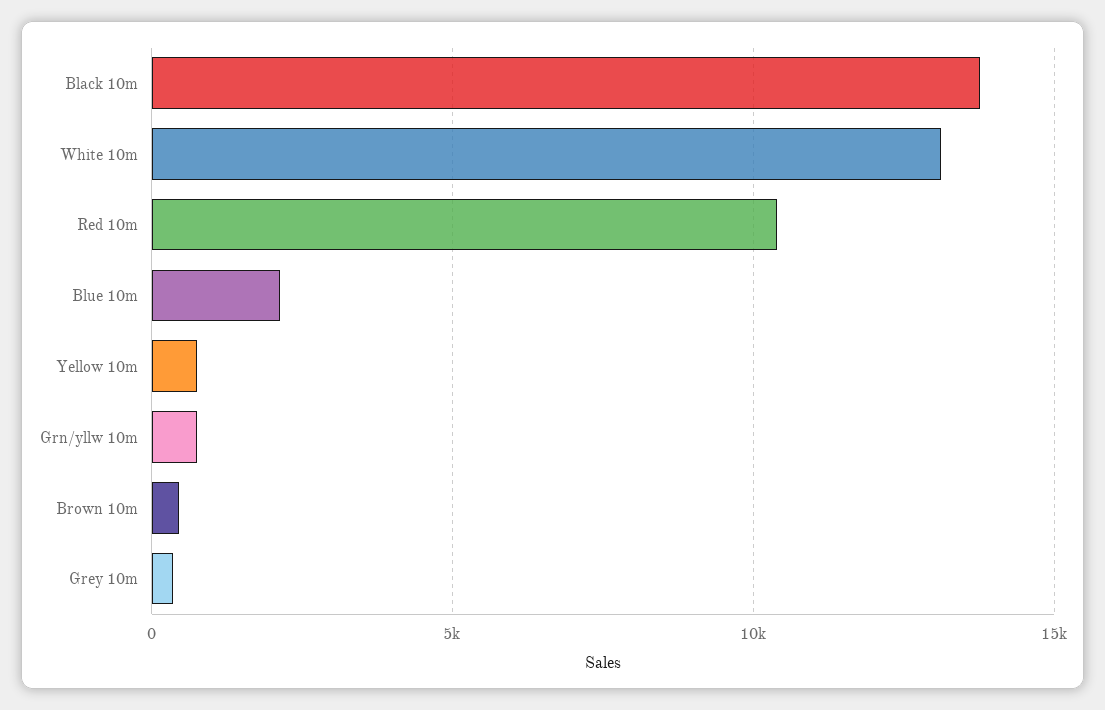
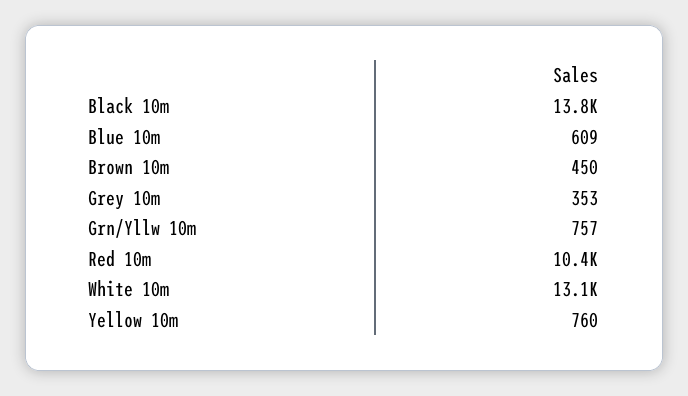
  {
    "Black 10m": 13800,
    "White 10m": 13100,
    "Red 10m": 10400,
-   "Blue 10m": 2000,
+   "Blue 10m": 609,
    "Yellow 10m": 760,
    "Grn/yllw 10m": 757,
    "Brown 10m": 450,
    "Grey 10m": 353
  }

